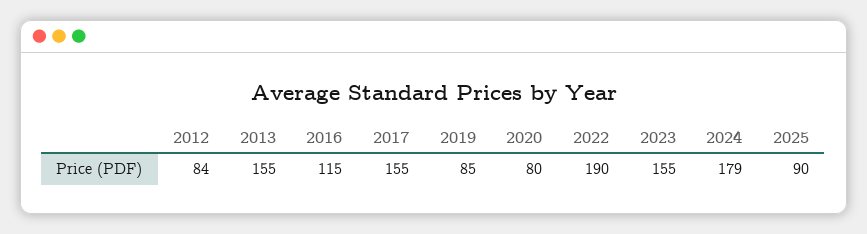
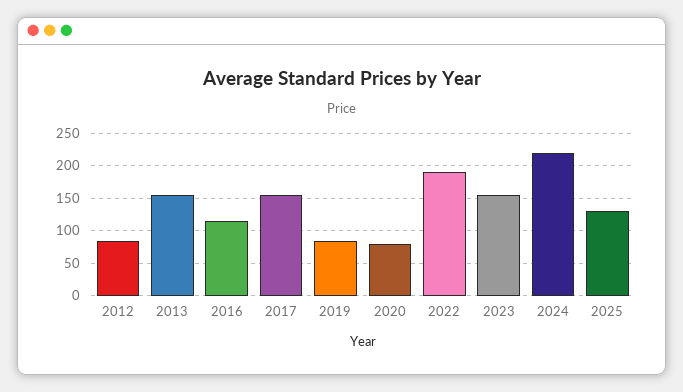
  {
    "2012": 84,
    "2013": 155,
    "2016": 115,
    "2017": 155,
    "2019": 85,
    "2020": 80,
    "2022": 190,
    "2023": 155,
-   "2024": 179,
+   "2024": 220,
-   "2025": 90
+   "2025": 130
  }

